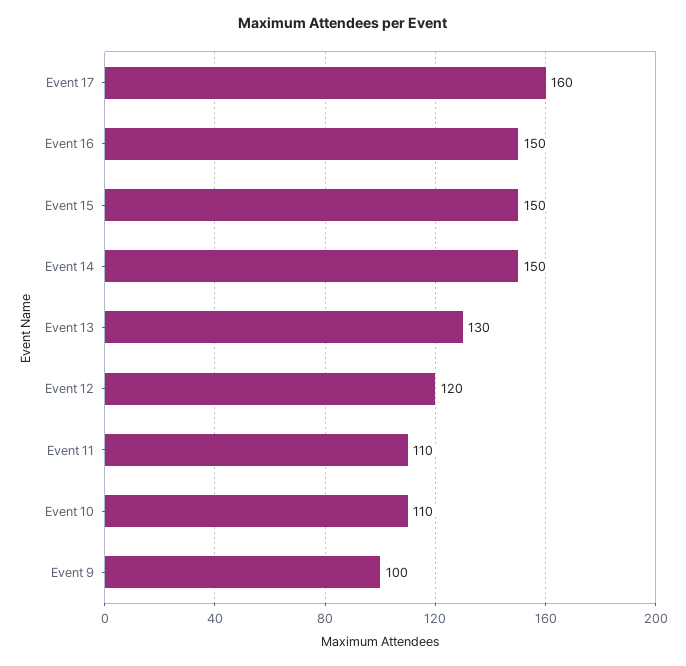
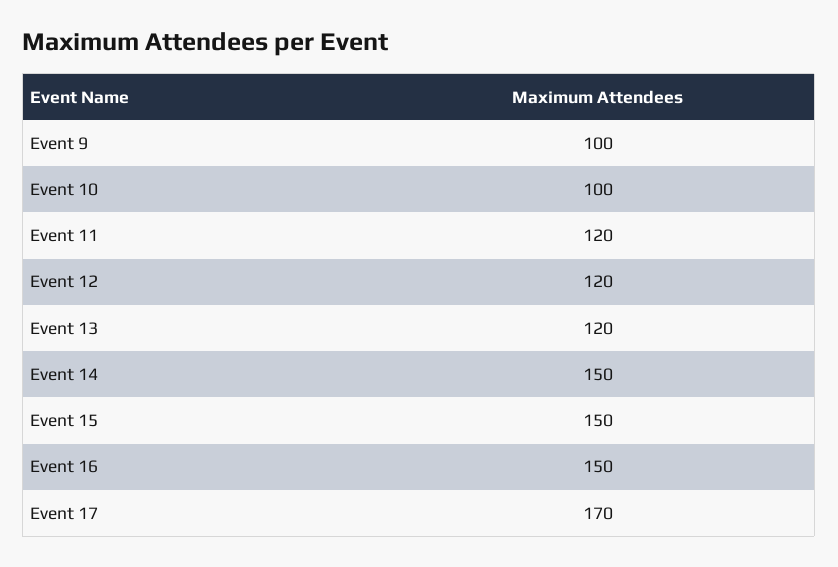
  {
-   "Event 17": 160,
+   "Event 17": 170,
    "Event 16": 150,
    "Event 15": 150,
    "Event 14": 150,
-   "Event 13": 130,
+   "Event 13": 120,
    "Event 12": 120,
-   "Event 11": 110,
+   "Event 11": 120,
-   "Event 10": 110,
+   "Event 10": 100,
    "Event 9": 100
  }

